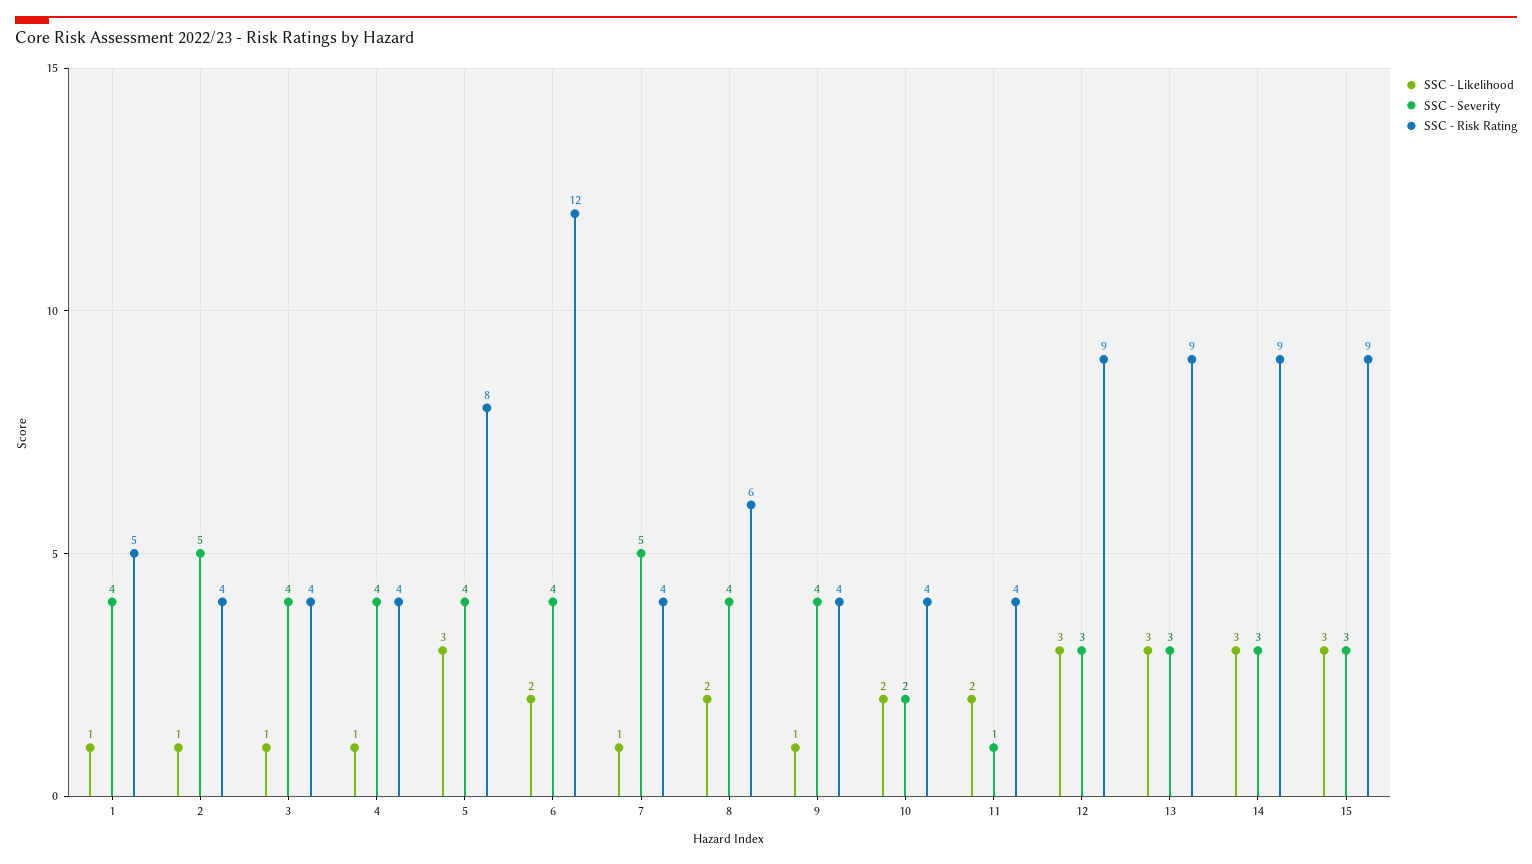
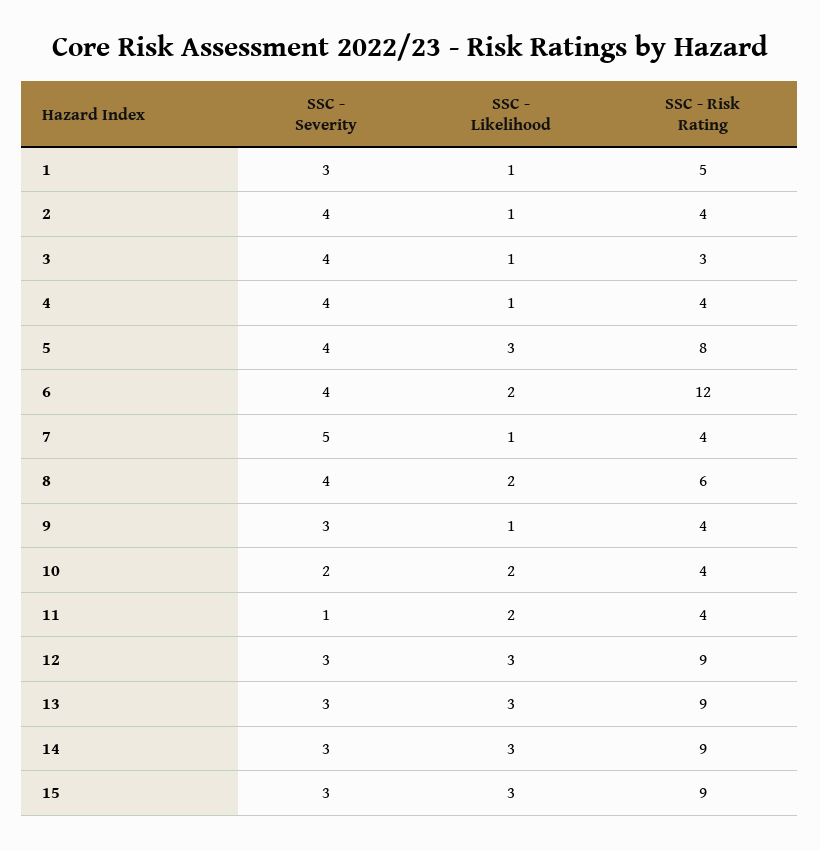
  {
    "SSC - Likelihood": {
      "1": 1,
      "2": 1,
      "3": 1,
      "4": 1,
      "5": 3,
      "6": 2,
      "7": 1,
      "8": 2,
      "9": 1,
      "10": 2,
      "11": 2,
      "12": 3,
      "13": 3,
      "14": 3,
      "15": 3
    },
    "SSC - Severity": {
-     "1": 4,
+     "1": 3,
-     "2": 5,
+     "2": 4,
      "3": 4,
      "4": 4,
      "5": 4,
      "6": 4,
      "7": 5,
      "8": 4,
-     "9": 4,
+     "9": 3,
      "10": 2,
      "11": 1,
      "12": 3,
      "13": 3,
      "14": 3,
      "15": 3
    },
    "SSC - Risk Rating": {
      "1": 5,
      "2": 4,
-     "3": 4,
+     "3": 3,
      "4": 4,
      "5": 8,
      "6": 12,
      "7": 4,
      "8": 6,
      "9": 4,
      "10": 4,
      "11": 4,
      "12": 9,
      "13": 9,
      "14": 9,
      "15": 9
    }
  }

